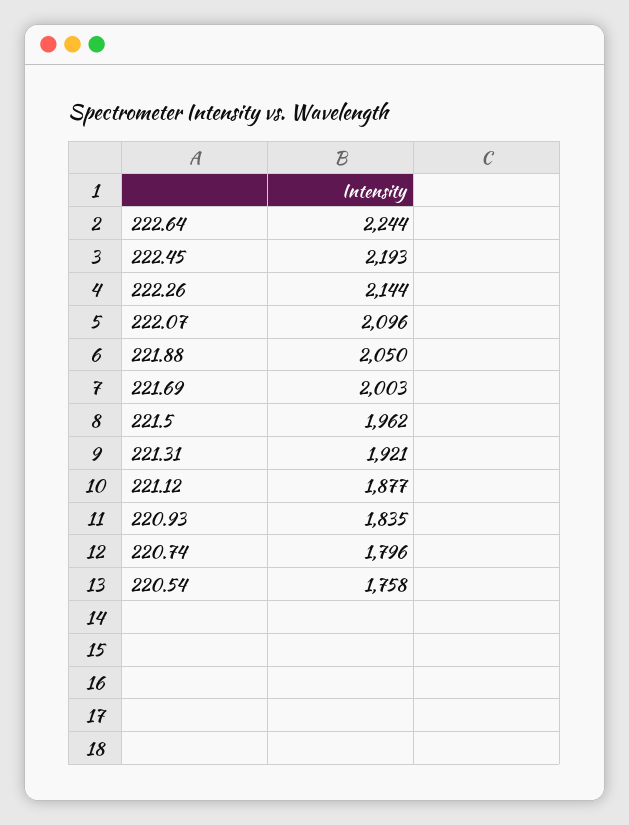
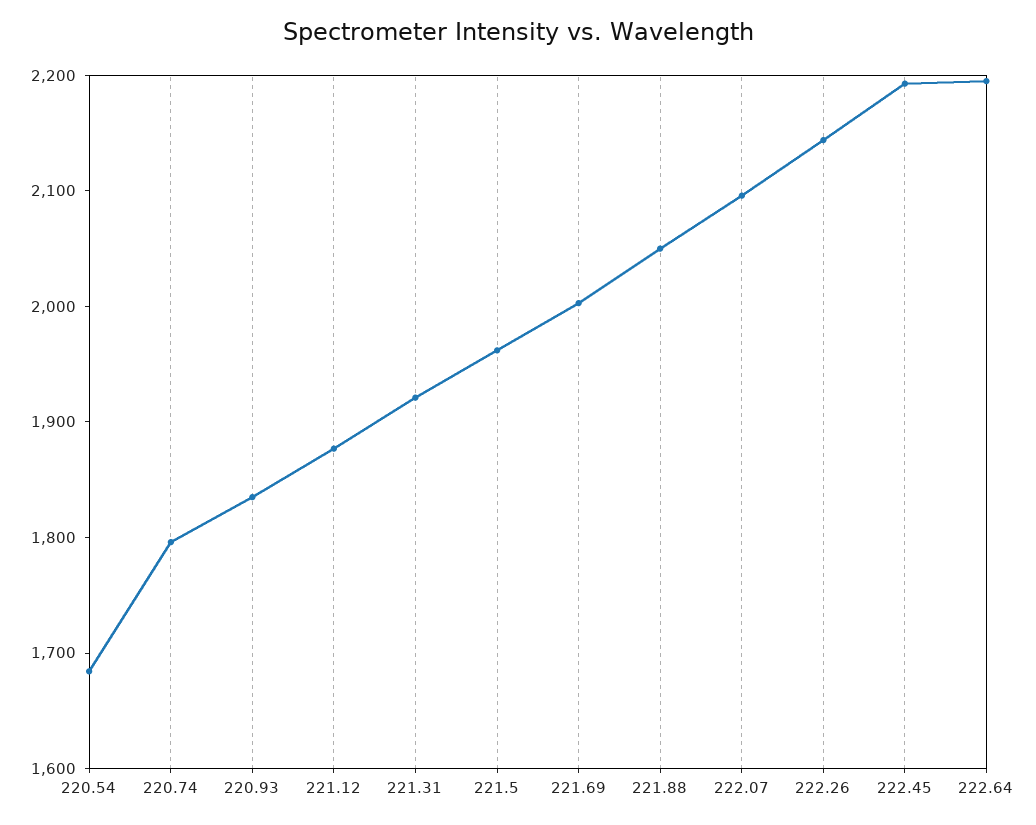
  {
-   "222.64": 2244,
+   "222.64": 2200,
    "222.45": 2193,
    "222.26": 2144,
    "222.07": 2096,
    "221.88": 2050,
    "221.69": 2003,
    "221.5": 1962,
    "221.31": 1921,
    "221.12": 1877,
    "220.93": 1835,
    "220.74": 1796,
-   "220.54": 1758
+   "220.54": 1680
  }

